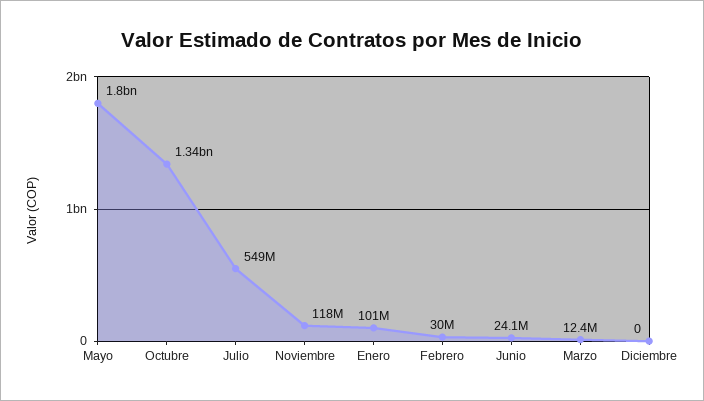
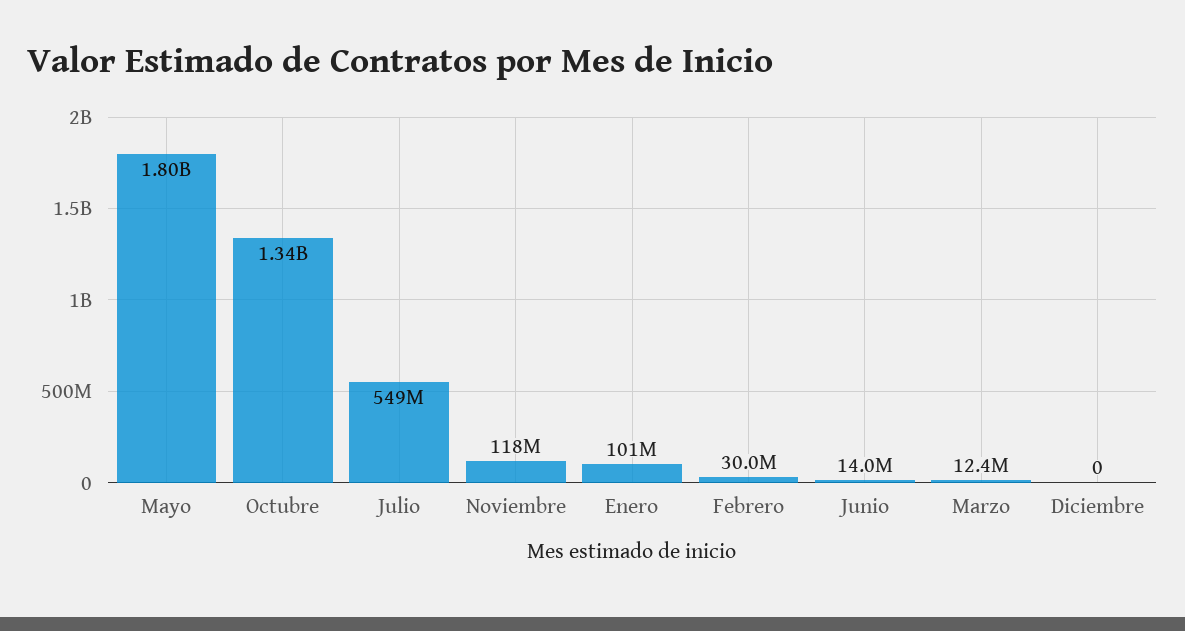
  {
    "Mayo": 1800000000,
    "Octubre": 1340000000,
    "Julio": 549000000,
    "Noviembre": 118000000,
    "Enero": 101000000,
    "Febrero": 30000000,
-   "Junio": 24100000,
+   "Junio": 14000000,
    "Marzo": 12400000,
    "Diciembre": 0
  }

